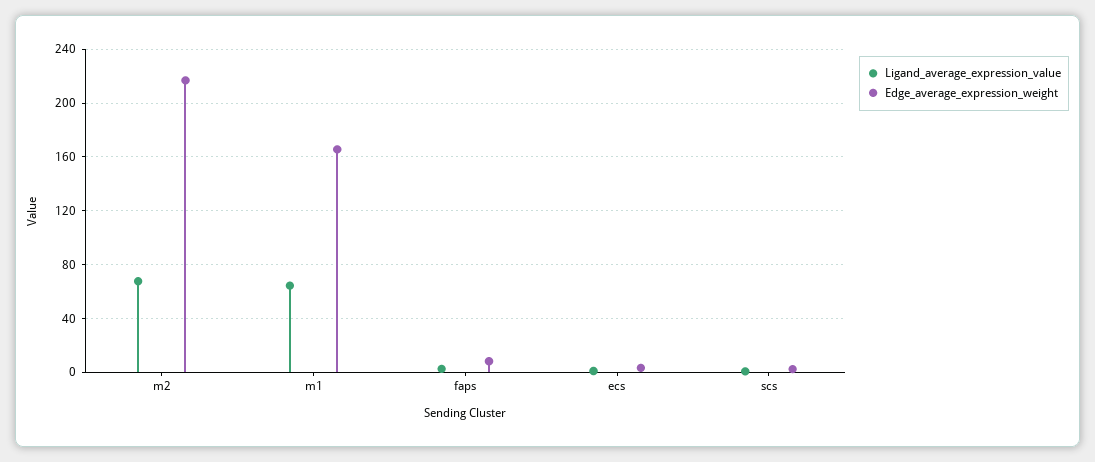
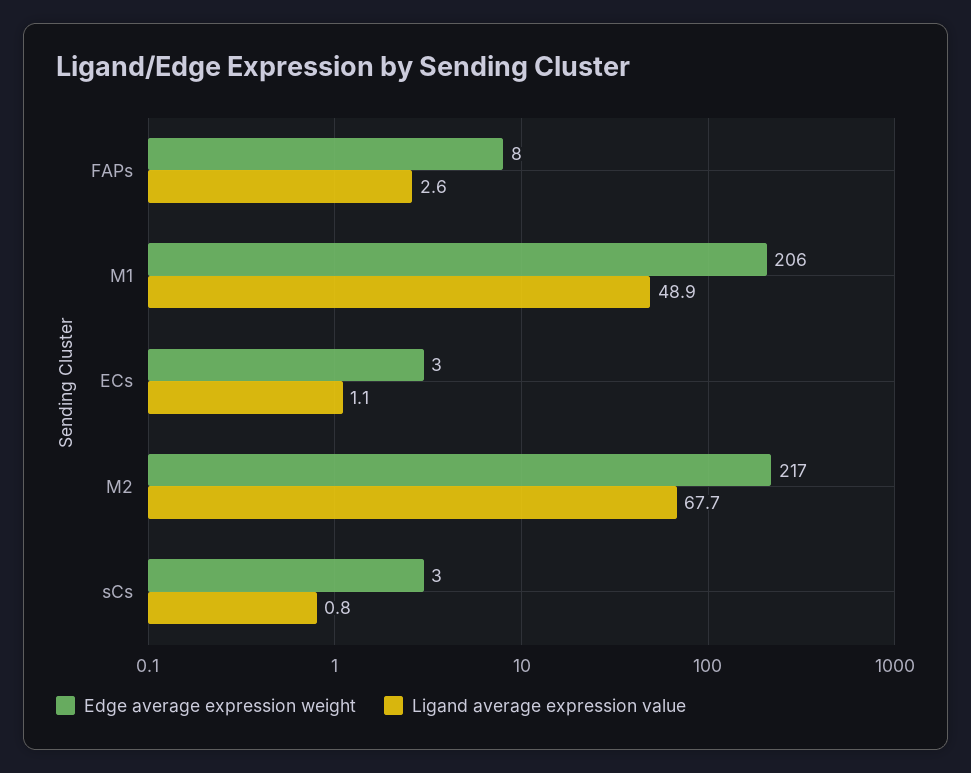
  {
    "Ligand_average_expression_value": {
      "m2": 67.7,
-     "m1": 65,
+     "m1": 48.9,
      "faps": 2.6,
      "ecs": 1.1,
      "scs": 0.8
    },
    "Edge_average_expression_weight": {
      "m2": 217,
-     "m1": 165,
+     "m1": 206,
      "faps": 8,
      "ecs": 3,
      "scs": 3
    }
  }

